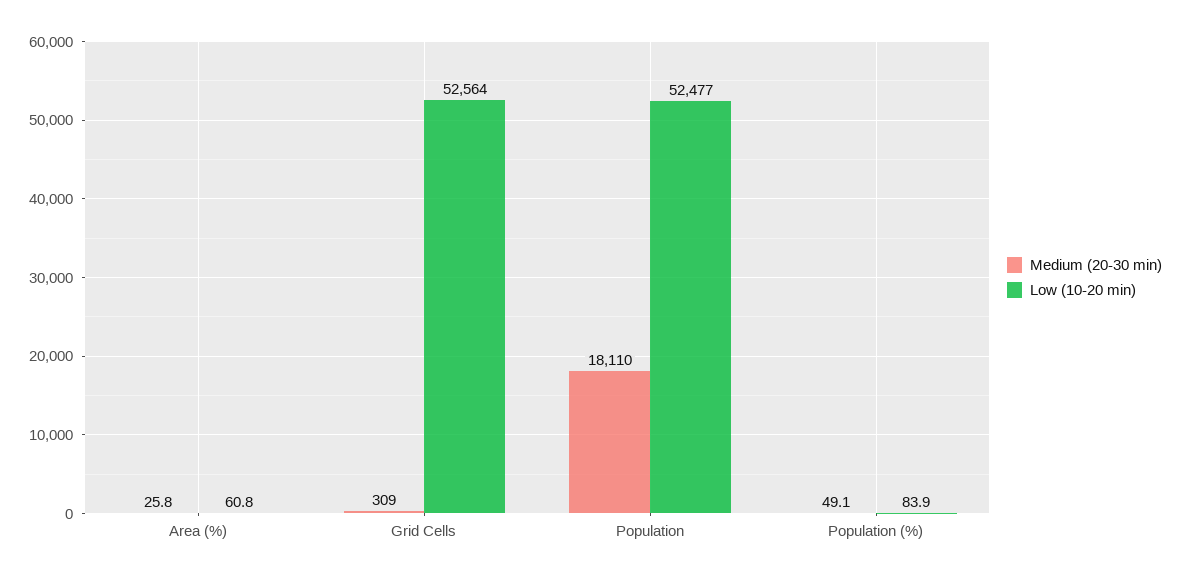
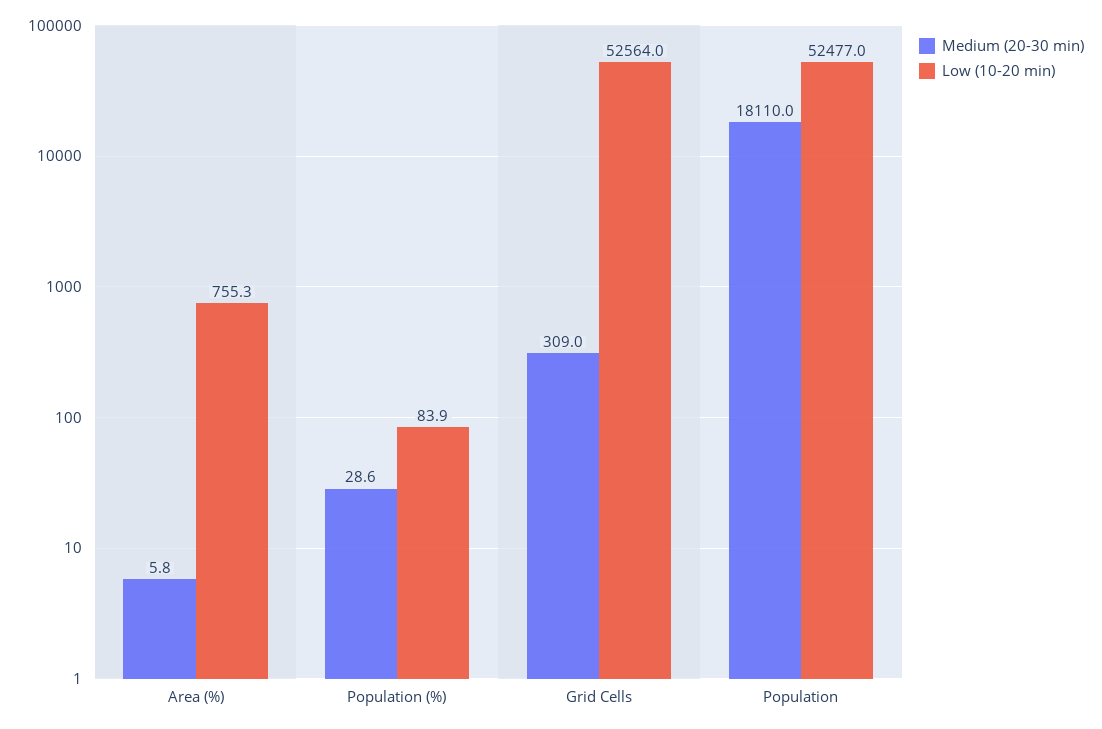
  {
    "Medium (20-30 min)": {
-     "Area (%)": 25.8,
+     "Area (%)": 5.8,
      "Grid Cells": 309,
      "Population": 18110,
-     "Population (%)": 49.1
+     "Population (%)": 28.6
    },
    "Low (10-20 min)": {
-     "Area (%)": 60.8,
+     "Area (%)": 755.3,
      "Grid Cells": 52564,
      "Population": 52477,
      "Population (%)": 83.9
    }
  }

